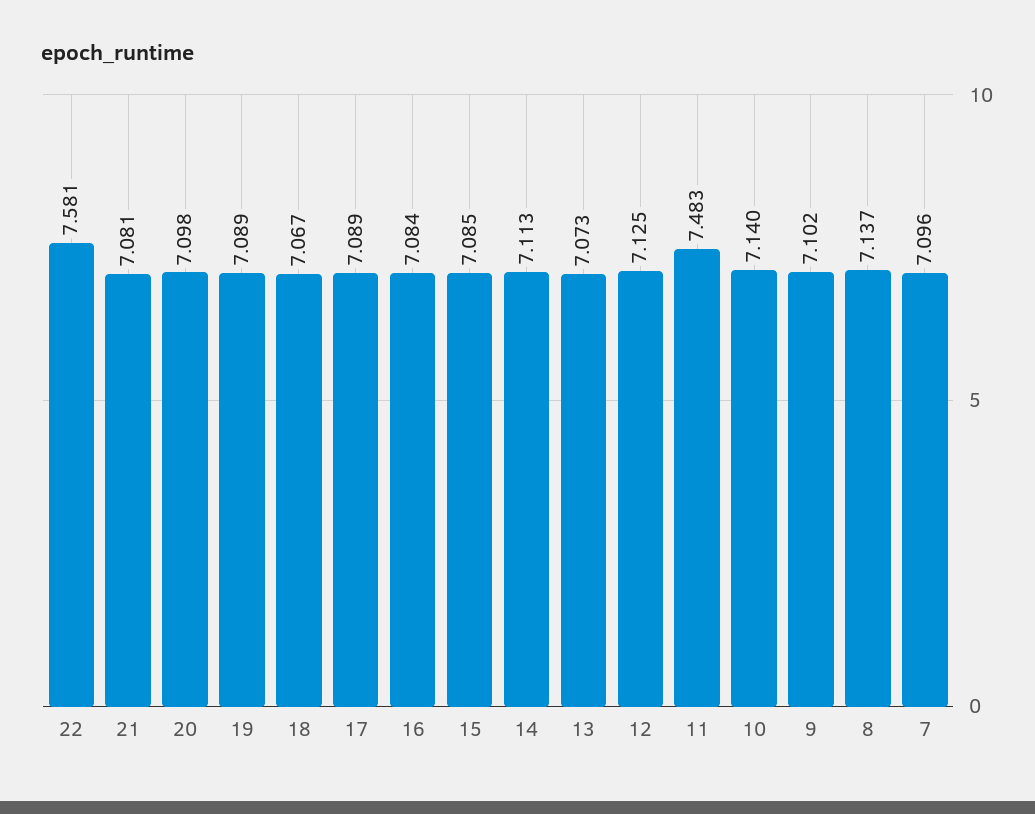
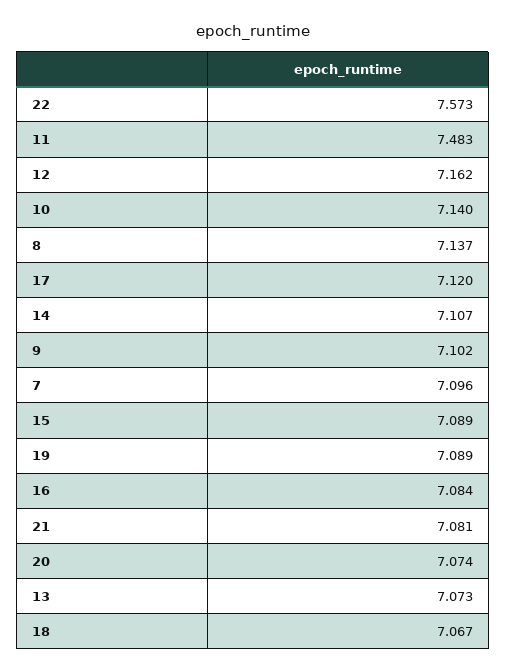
  {
-   "22": 7.581,
+   "22": 7.573,
    "21": 7.081,
-   "20": 7.098,
+   "20": 7.074,
    "19": 7.089,
    "18": 7.067,
-   "17": 7.089,
+   "17": 7.12,
    "16": 7.084,
-   "15": 7.085,
+   "15": 7.089,
-   "14": 7.113,
+   "14": 7.107,
    "13": 7.073,
-   "12": 7.125,
+   "12": 7.162,
    "11": 7.483,
    "10": 7.14,
    "9": 7.102,
    "8": 7.137,
    "7": 7.096
  }

